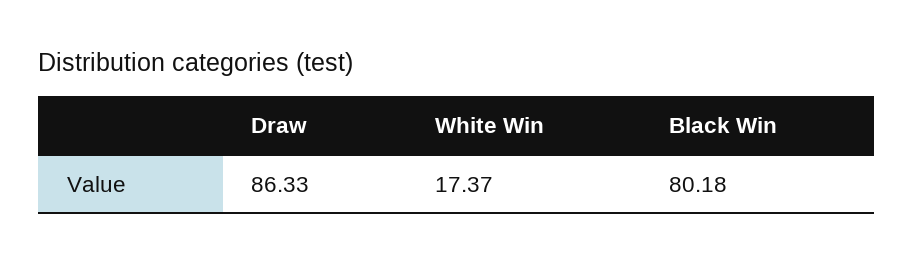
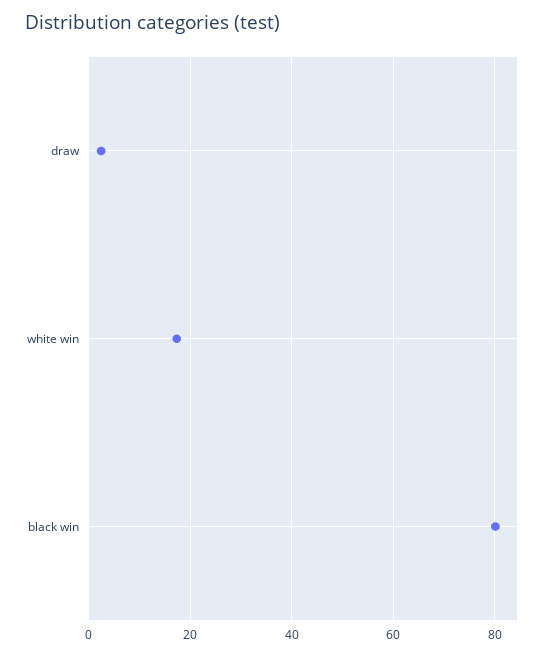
  {
-   "Draw": 86.33,
+   "Draw": 2,
    "White Win": 17.37,
    "Black Win": 80.18
  }

